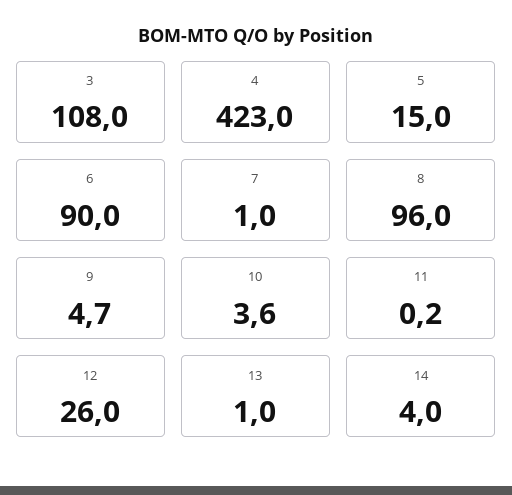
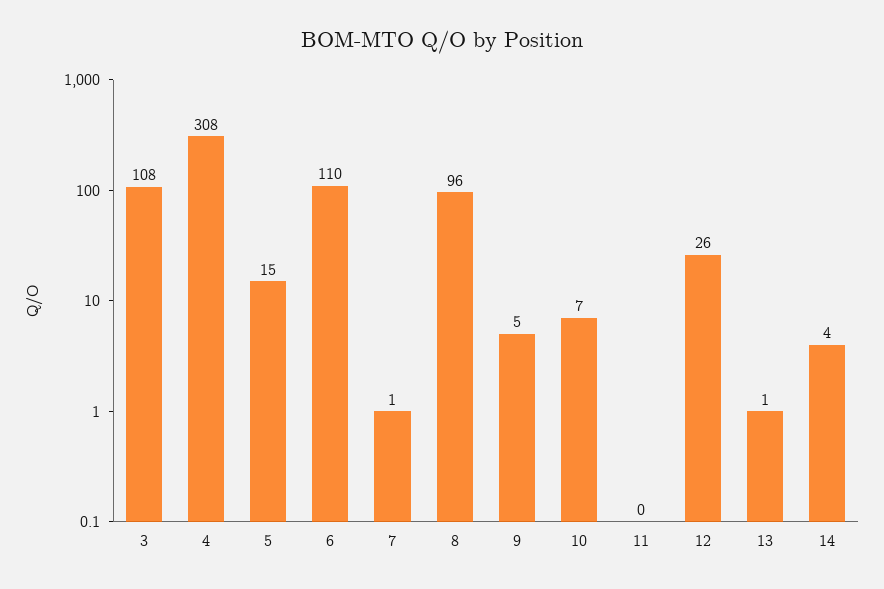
  {
    "3": 108,
-   "4": 423,
+   "4": 308,
    "5": 15,
-   "6": 90,
+   "6": 110,
    "7": 1,
    "8": 96,
    "9": 4.7,
-   "10": 3.6,
+   "10": 7,
    "11": 0.2,
    "12": 26,
    "13": 1,
    "14": 4
  }

